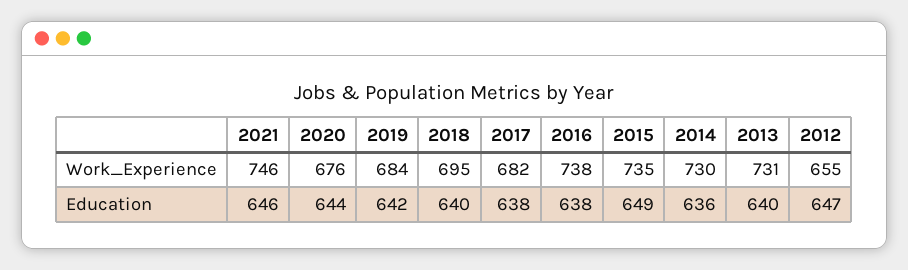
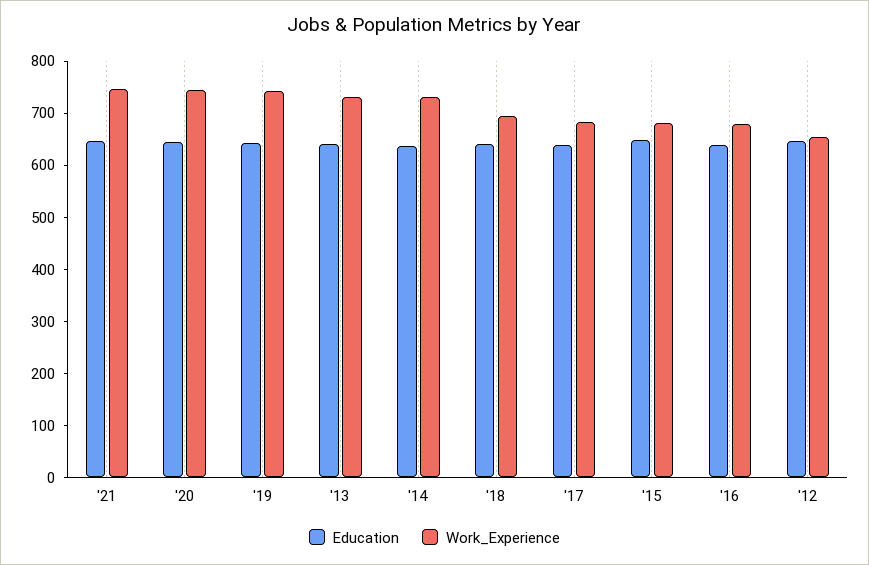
  {
    "Work_Experience": {
      "2021": 746,
-     "2020": 676,
+     "2020": 740,
-     "2019": 684,
+     "2019": 740,
      "2018": 695,
      "2017": 682,
-     "2016": 738,
+     "2016": 680,
-     "2015": 735,
+     "2015": 680,
      "2014": 730,
      "2013": 731,
      "2012": 655
    },
    "Education": {
      "2021": 646,
      "2020": 644,
      "2019": 642,
      "2018": 640,
      "2017": 638,
      "2016": 638,
      "2015": 649,
      "2014": 636,
      "2013": 640,
      "2012": 647
    }
  }

